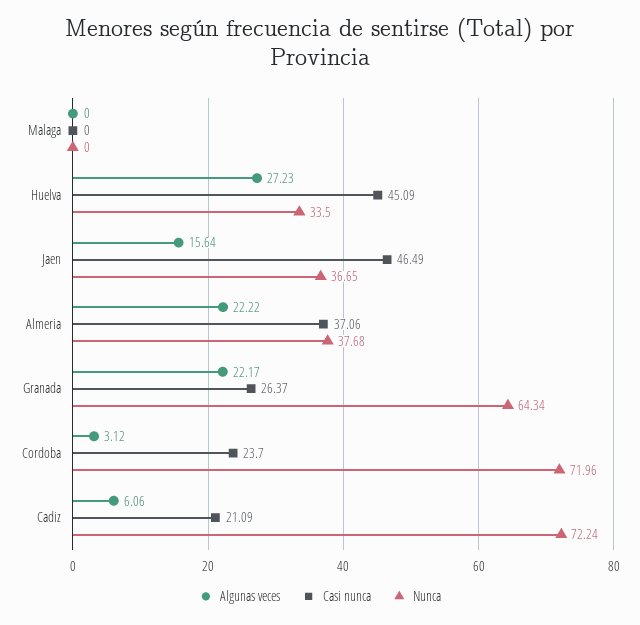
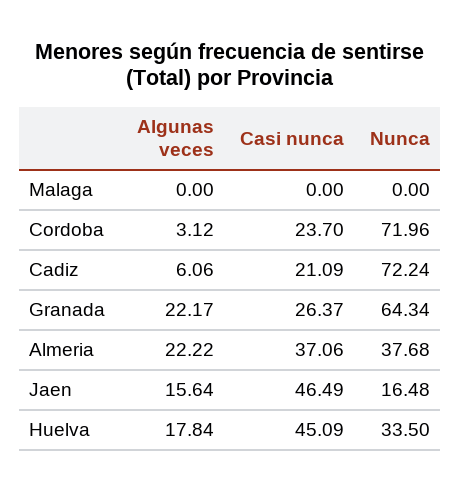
  {
    "Algunas veces": {
      "Malaga": 0,
-     "Huelva": 27.23,
+     "Huelva": 17.84,
      "Jaen": 15.64,
      "Almeria": 22.22,
      "Granada": 22.17,
      "Cordoba": 3.12,
      "Cadiz": 6.06
    },
    "Casi nunca": {
      "Malaga": 0,
      "Huelva": 45.09,
      "Jaen": 46.49,
      "Almeria": 37.06,
      "Granada": 26.37,
      "Cordoba": 23.7,
      "Cadiz": 21.09
    },
    "Nunca": {
      "Malaga": 0,
      "Huelva": 33.5,
-     "Jaen": 36.65,
+     "Jaen": 16.48,
      "Almeria": 37.68,
      "Granada": 64.34,
      "Cordoba": 71.96,
      "Cadiz": 72.24
    }
  }

